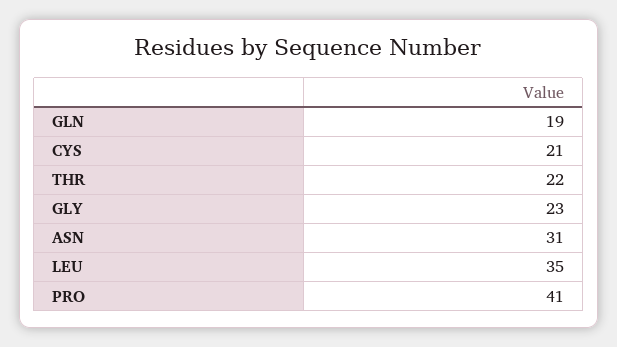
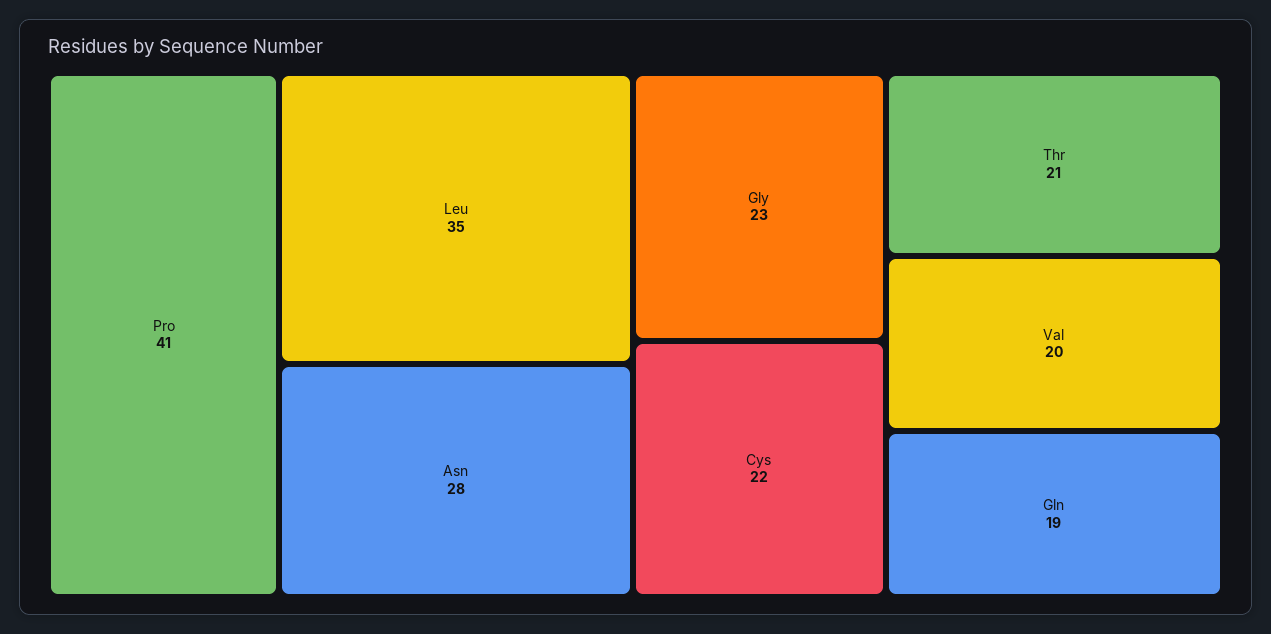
  {
    "GLN": 19,
-   "CYS": 21,
+   "CYS": 22,
-   "THR": 22,
+   "THR": 21,
    "GLY": 23,
-   "ASN": 31,
+   "ASN": 28,
    "LEU": 35,
-   "PRO": 41
+   "PRO": 41,
+   "Val": 20
  }

